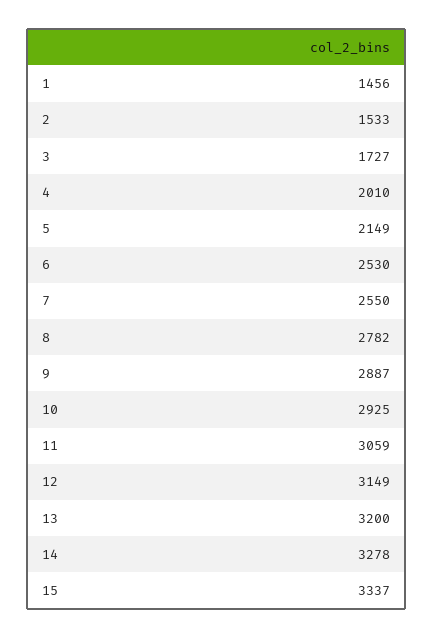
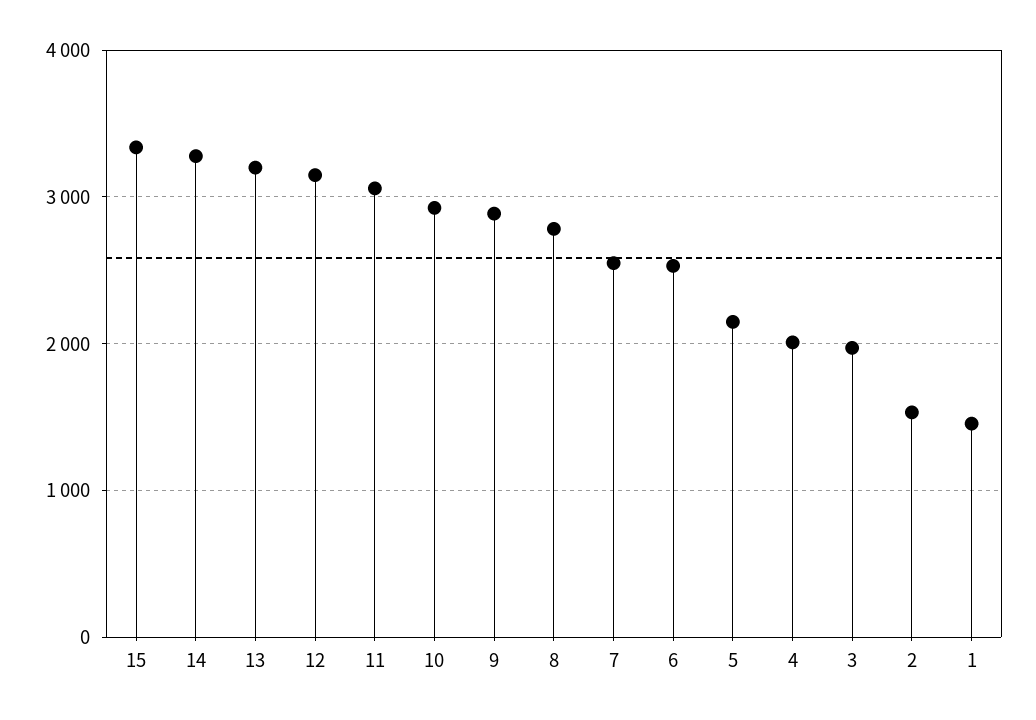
  {
    "1": 1456,
    "2": 1533,
-   "3": 1727,
+   "3": 2000,
    "4": 2010,
    "5": 2149,
    "6": 2530,
    "7": 2550,
    "8": 2782,
    "9": 2887,
    "10": 2925,
    "11": 3059,
    "12": 3149,
    "13": 3200,
    "14": 3278,
    "15": 3337
  }

